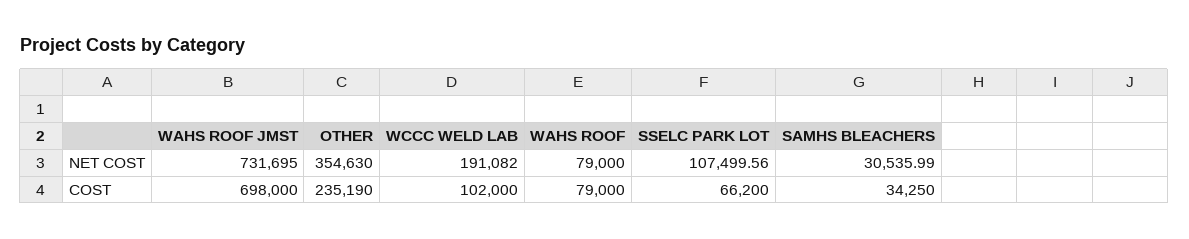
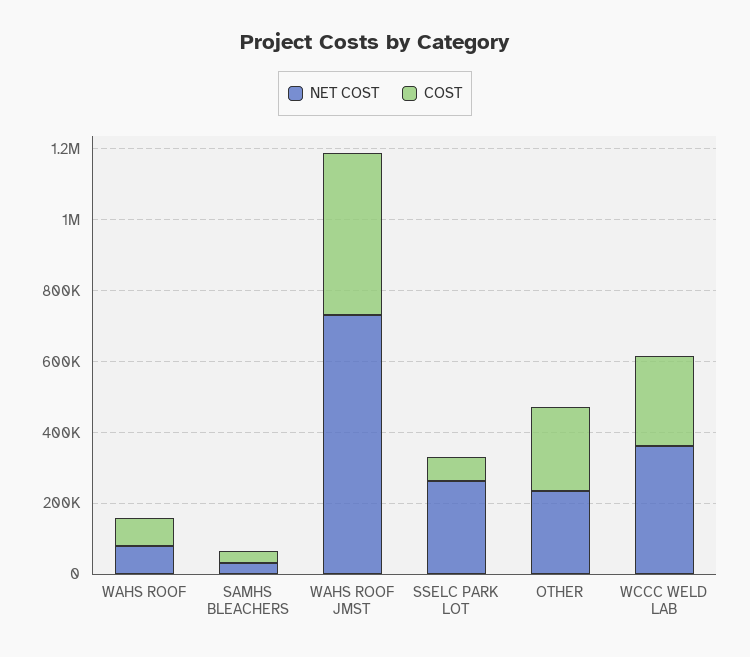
  {
    "NET COST": {
      "WAHS ROOF JMST": 731695,
-     "OTHER": 354630,
+     "OTHER": 250000,
-     "WCCC WELD LAB": 191082,
+     "WCCC WELD LAB": 350000,
      "WAHS ROOF": 79000,
-     "SSELC PARK LOT": 107499.56,
+     "SSELC PARK LOT": 250000,
      "SAMHS BLEACHERS": 30535.99
    },
    "COST": {
-     "WAHS ROOF JMST": 698000,
+     "WAHS ROOF JMST": 450000,
      "OTHER": 235190,
-     "WCCC WELD LAB": 102000,
+     "WCCC WELD LAB": 250000,
      "WAHS ROOF": 79000,
      "SSELC PARK LOT": 66200,
      "SAMHS BLEACHERS": 34250
    }
  }

